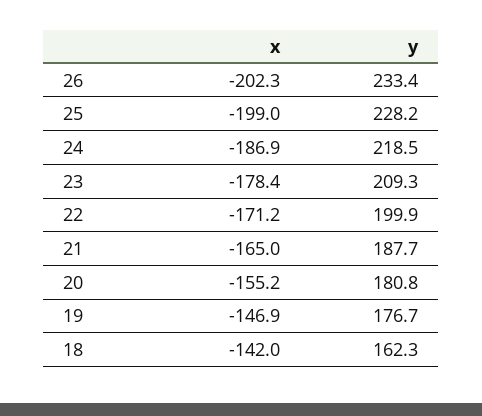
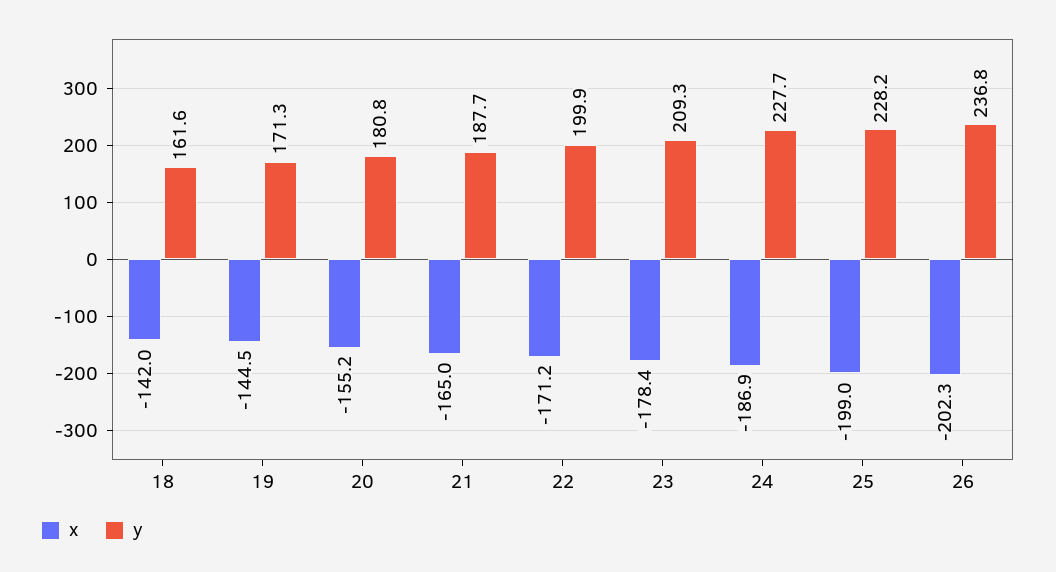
  {
    "x": {
      "26": -202.3,
      "25": -199,
      "24": -186.9,
      "23": -178.4,
      "22": -171.2,
      "21": -165,
      "20": -155.2,
-     "19": -146.9,
+     "19": -144.5,
      "18": -142
    },
    "y": {
-     "26": 233.4,
+     "26": 236.8,
      "25": 228.2,
-     "24": 218.5,
+     "24": 227.7,
      "23": 209.3,
      "22": 199.9,
      "21": 187.7,
      "20": 180.8,
-     "19": 176.7,
+     "19": 171.3,
-     "18": 162.3
+     "18": 161.6
    }
  }

